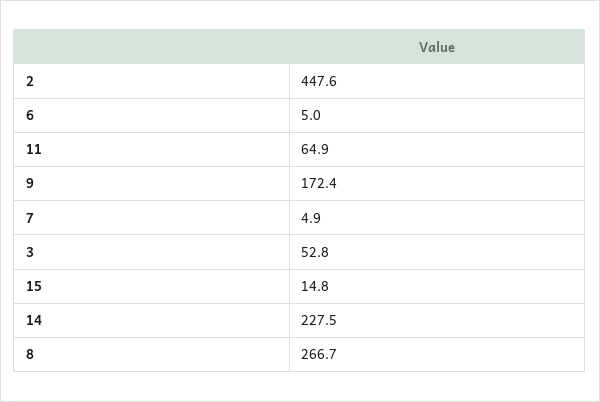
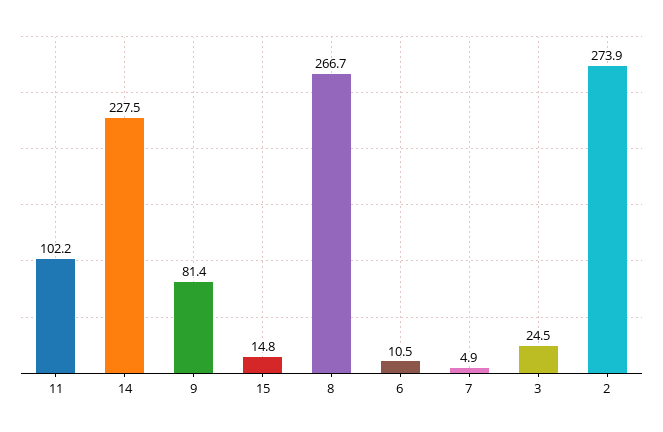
  {
-   "2": 447.6,
+   "2": 273.9,
-   "6": 5,
+   "6": 10.5,
-   "11": 64.9,
+   "11": 102.2,
-   "9": 172.4,
+   "9": 81.4,
    "7": 4.9,
-   "3": 52.8,
+   "3": 24.5,
    "15": 14.8,
    "14": 227.5,
    "8": 266.7
  }

